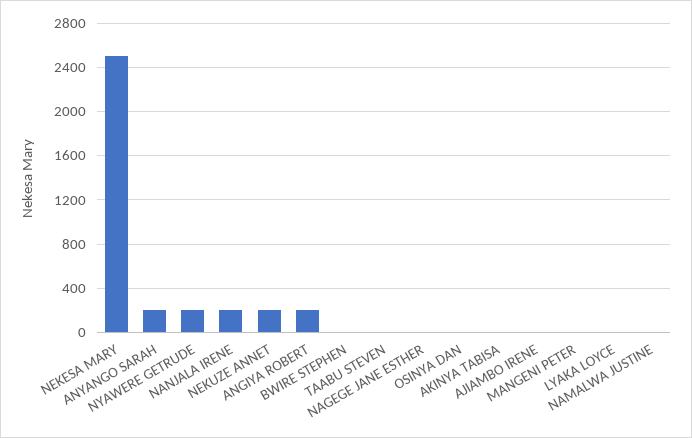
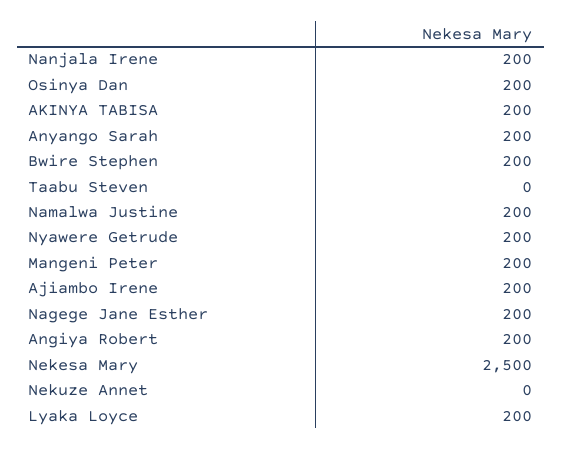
  {
    "NEKESA MARY": 2500,
    "ANYANGO SARAH": 200,
    "NYAWERE GETRUDE": 200,
    "NANJALA IRENE": 200,
-   "NEKUZE ANNET": 200,
+   "NEKUZE ANNET": 0,
    "ANGIYA ROBERT": 200,
-   "BWIRE STEPHEN": 0,
+   "BWIRE STEPHEN": 200,
    "TAABU STEVEN": 0,
-   "NAGEGE JANE ESTHER": 0,
+   "NAGEGE JANE ESTHER": 200,
-   "OSINYA DAN": 0,
+   "OSINYA DAN": 200,
-   "AKINYA TABISA": 0,
+   "AKINYA TABISA": 200,
-   "AJIAMBO IRENE": 0,
+   "AJIAMBO IRENE": 200,
-   "MANGENI PETER": 0,
+   "MANGENI PETER": 200,
-   "LYAKA LOYCE": 0,
+   "LYAKA LOYCE": 200,
-   "NAMALWA JUSTINE": 0
+   "NAMALWA JUSTINE": 200
  }

